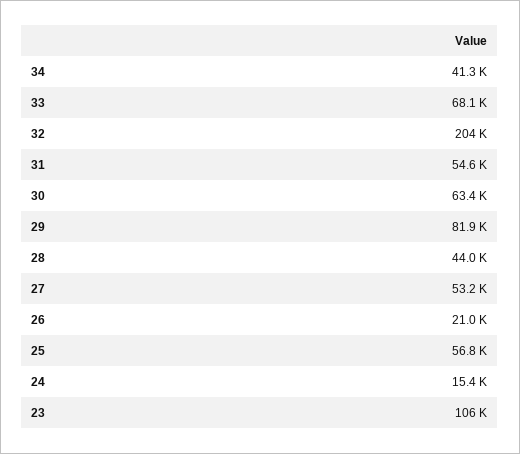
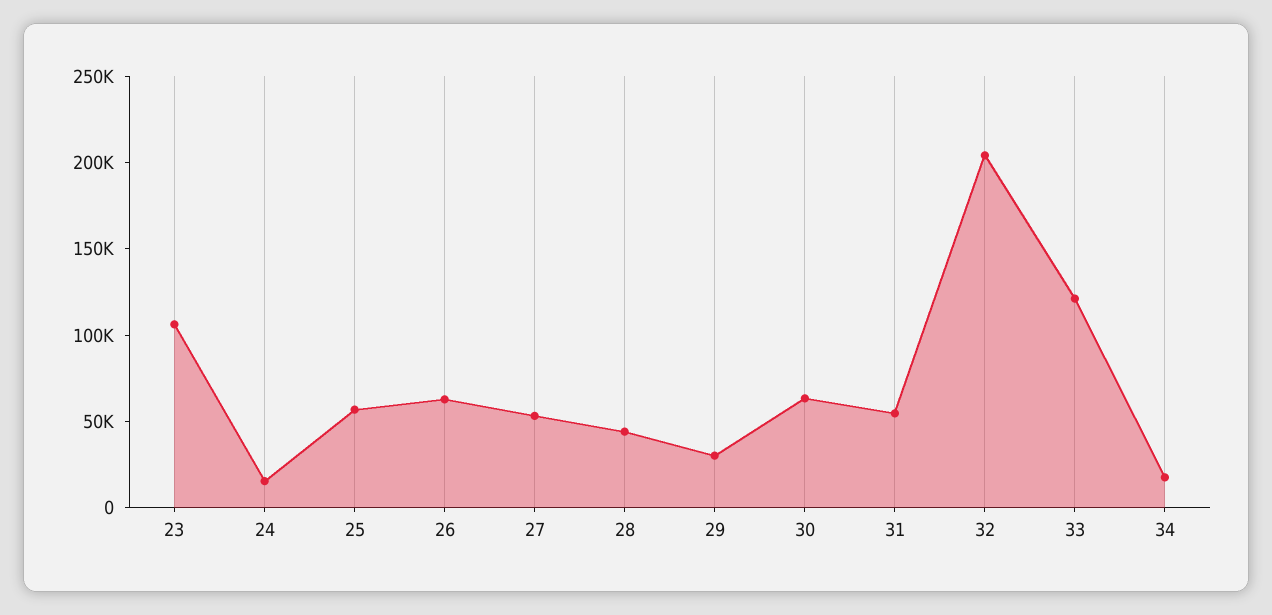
  {
-   "34": 41300,
+   "34": 20000,
-   "33": 68100,
+   "33": 120000,
    "32": 204000,
    "31": 54600,
    "30": 63400,
-   "29": 81900,
+   "29": 30000,
    "28": 44000,
    "27": 53200,
-   "26": 21000,
+   "26": 60000,
    "25": 56800,
    "24": 15400,
    "23": 106000
  }

